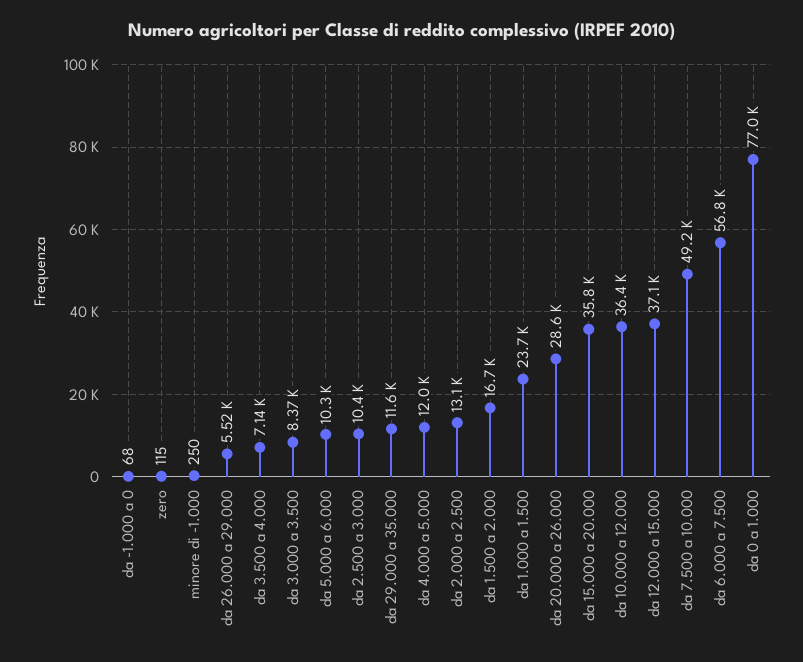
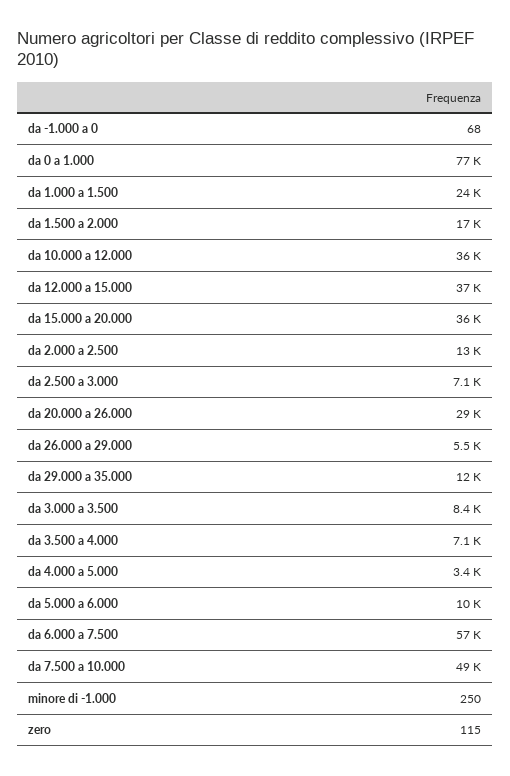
  {
    "da -1.000 a 0": 68,
    "zero": 115,
    "minore di -1.000": 250,
    "da 26.000 a 29.000": 5520,
    "da 3.500 a 4.000": 7140,
    "da 3.000 a 3.500": 8370,
    "da 5.000 a 6.000": 10300,
-   "da 2.500 a 3.000": 10400,
+   "da 2.500 a 3.000": 7100,
    "da 29.000 a 35.000": 11600,
-   "da 4.000 a 5.000": 12000,
+   "da 4.000 a 5.000": 3400,
    "da 2.000 a 2.500": 13100,
    "da 1.500 a 2.000": 16700,
    "da 1.000 a 1.500": 23700,
    "da 20.000 a 26.000": 28600,
    "da 15.000 a 20.000": 35800,
    "da 10.000 a 12.000": 36400,
    "da 12.000 a 15.000": 37100,
    "da 7.500 a 10.000": 49200,
    "da 6.000 a 7.500": 56800,
    "da 0 a 1.000": 77000
  }

